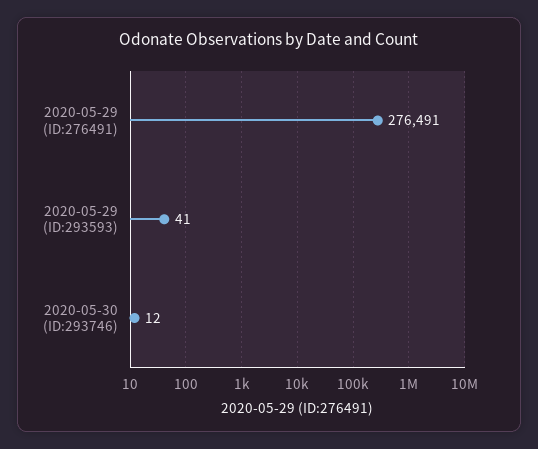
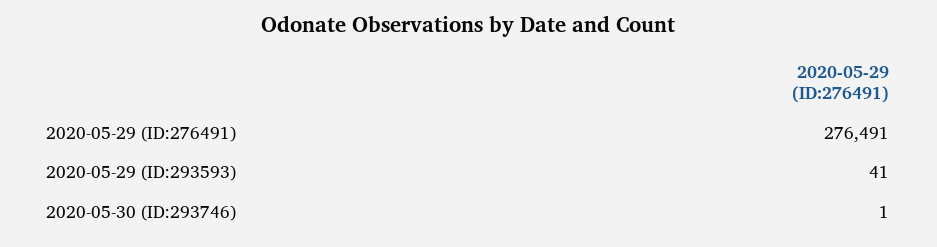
  {
    "2020-05-29 (ID:276491)": 276491,
    "2020-05-29 (ID:293593)": 41,
-   "2020-05-30 (ID:293746)": 12
+   "2020-05-30 (ID:293746)": 1
  }

